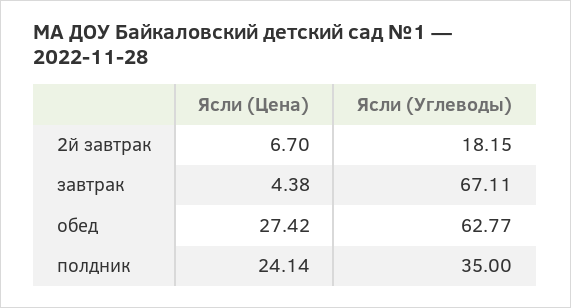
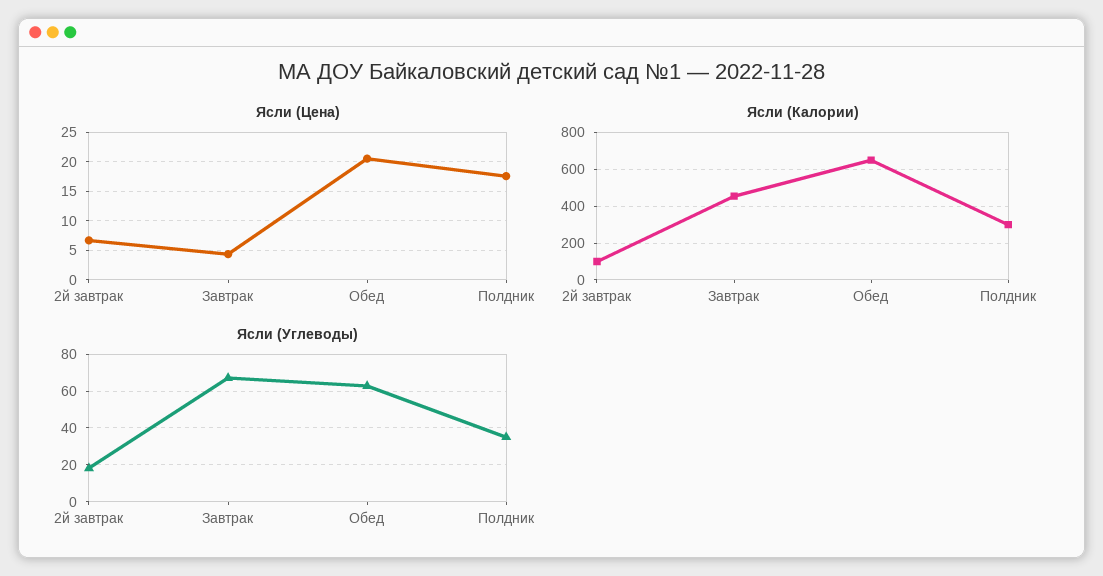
  {
    "Ясли (Цена)": {
      "2й завтрак": 6.7,
      "завтрак": 4.38,
-     "обед": 27.42,
+     "обед": 20,
-     "полдник": 24.14
+     "полдник": 17.5
    },
    "Ясли (Углеводы)": {
      "2й завтрак": 18.15,
      "завтрак": 67.11,
      "обед": 62.77,
      "полдник": 35
-   }
+   },
+   "Ясли (Калории)": {
+     "2й завтрак": 100,
+     "завтрак": 450,
+     "обед": 650,
+     "полдник": 300
+   }
  }

